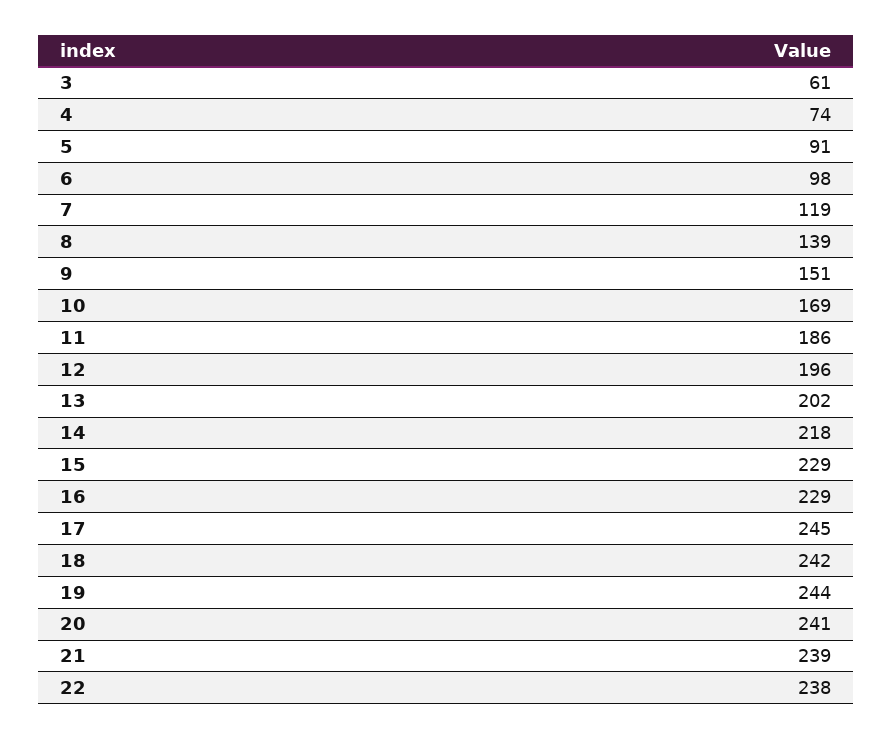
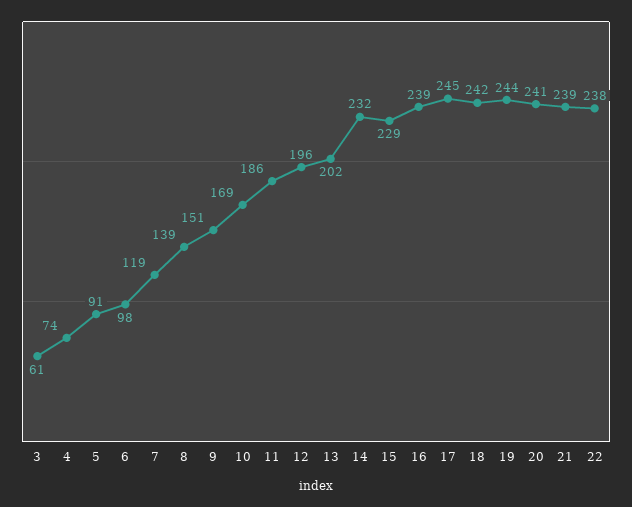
  {
    "3": 61,
    "4": 74,
    "5": 91,
    "6": 98,
    "7": 119,
    "8": 139,
    "9": 151,
    "10": 169,
    "11": 186,
    "12": 196,
    "13": 202,
-   "14": 218,
+   "14": 232,
    "15": 229,
-   "16": 229,
+   "16": 239,
    "17": 245,
    "18": 242,
    "19": 244,
    "20": 241,
    "21": 239,
    "22": 238
  }

